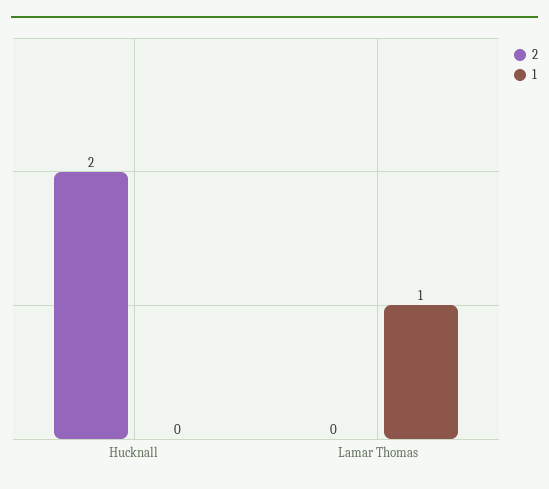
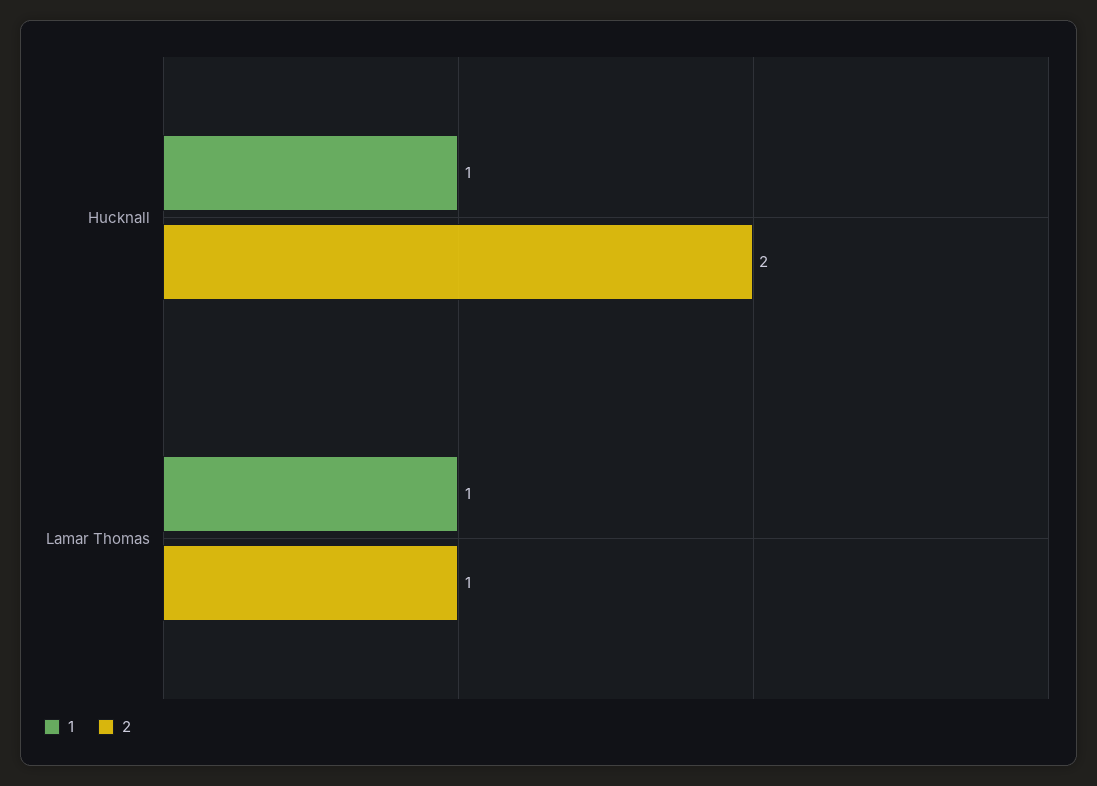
  {
    "2": {
      "Hucknall": 2,
-     "Lamar Thomas": 0
+     "Lamar Thomas": 1
    },
    "1": {
-     "Hucknall": 0,
+     "Hucknall": 1,
      "Lamar Thomas": 1
    }
  }

